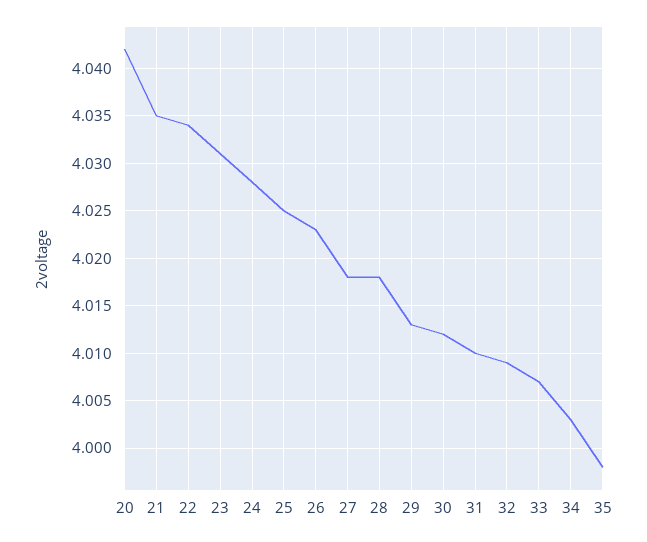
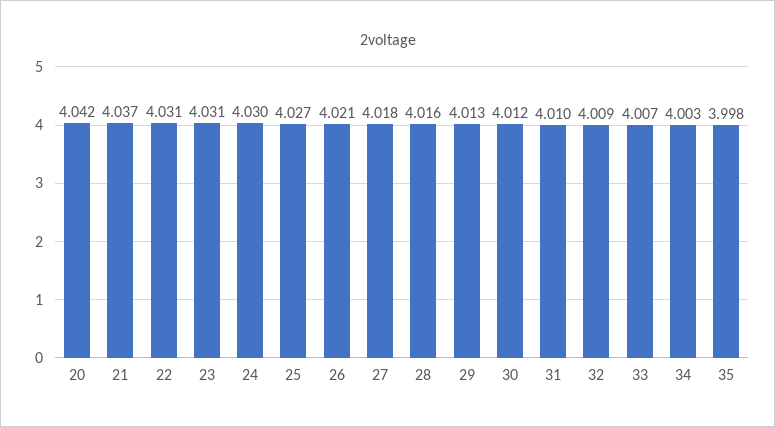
  {
    "20": 4.042,
-   "21": 4.035,
+   "21": 4.037,
-   "22": 4.034,
+   "22": 4.031,
    "23": 4.031,
-   "24": 4.028,
+   "24": 4.03,
-   "25": 4.025,
+   "25": 4.027,
-   "26": 4.023,
+   "26": 4.021,
    "27": 4.018,
-   "28": 4.018,
+   "28": 4.016,
    "29": 4.013,
    "30": 4.012,
    "31": 4.01,
    "32": 4.009,
    "33": 4.007,
    "34": 4.003,
    "35": 3.998
  }

